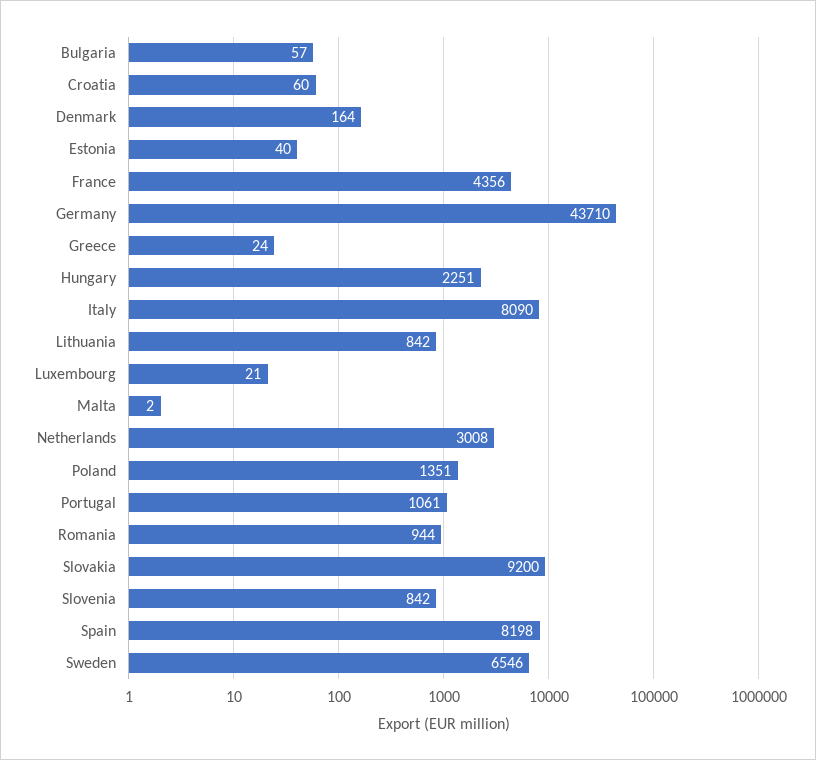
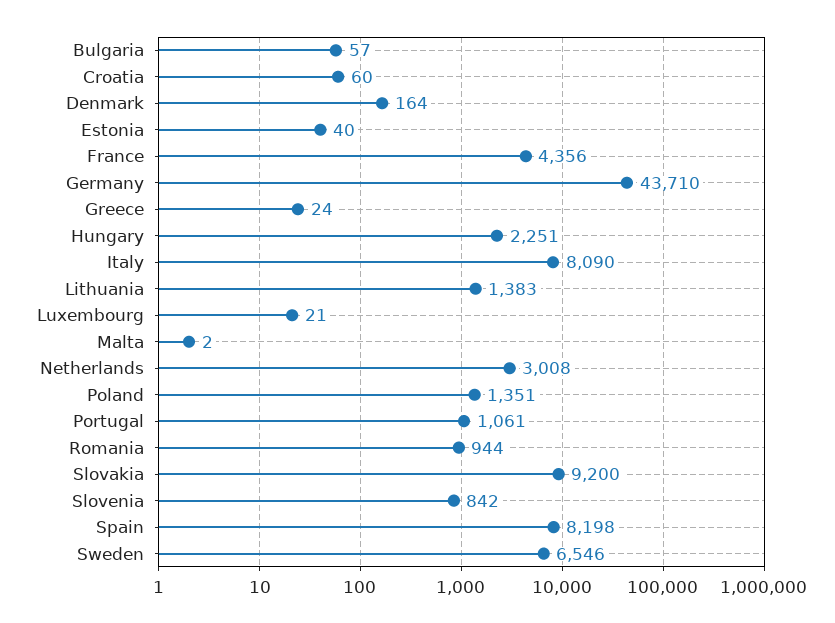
  {
    "Bulgaria": 57,
    "Croatia": 60,
    "Denmark": 164,
    "Estonia": 40,
    "France": 4356,
    "Germany": 43710,
    "Greece": 24,
    "Hungary": 2251,
    "Italy": 8090,
-   "Lithuania": 842,
+   "Lithuania": 1383,
    "Luxembourg": 21,
    "Malta": 2,
    "Netherlands": 3008,
    "Poland": 1351,
    "Portugal": 1061,
    "Romania": 944,
    "Slovakia": 9200,
    "Slovenia": 842,
    "Spain": 8198,
    "Sweden": 6546
  }

